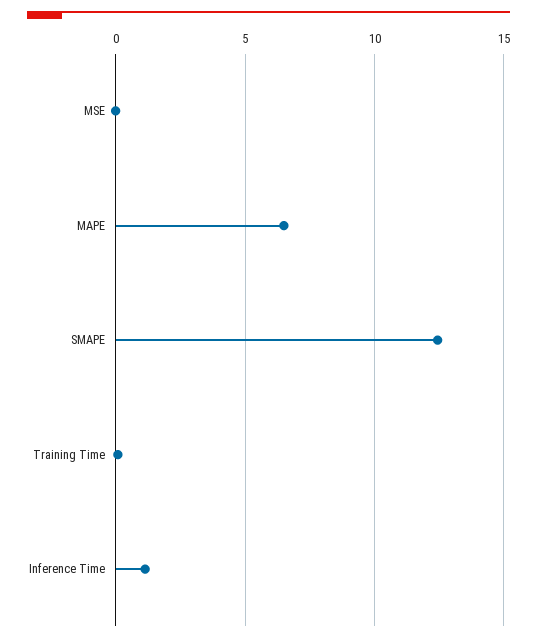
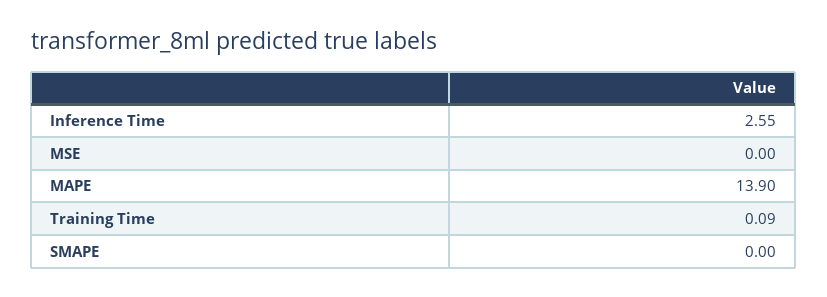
  {
    "MSE": 0,
-   "MAPE": 6.5,
+   "MAPE": 13.9,
-   "SMAPE": 12.5,
+   "SMAPE": 0,
    "Training Time": 0.09,
-   "Inference Time": 1
+   "Inference Time": 2.55
  }

